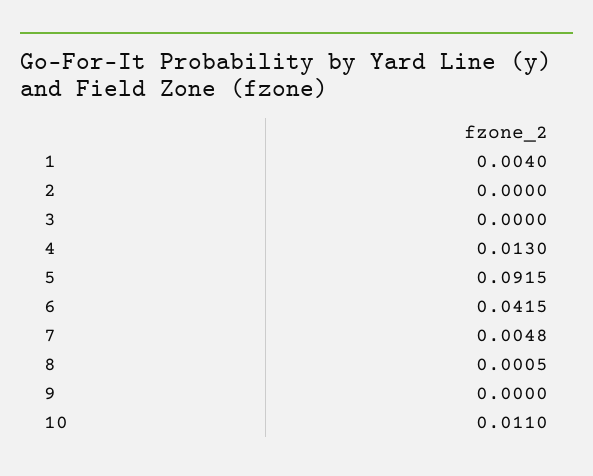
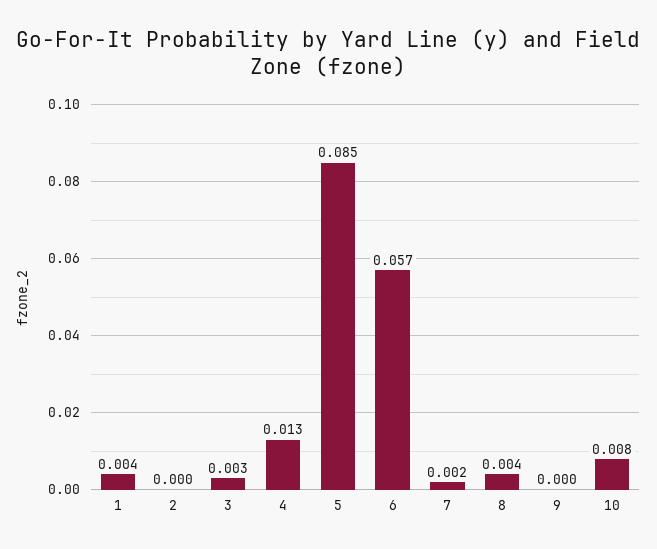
  {
    "1": 0.004,
    "2": 0,
-   "3": 0,
+   "3": 0.003,
    "4": 0.013,
-   "5": 0.0915,
+   "5": 0.085,
-   "6": 0.0415,
+   "6": 0.057,
-   "7": 0.0048,
+   "7": 0.002,
-   "8": 0.0005,
+   "8": 0.004,
    "9": 0,
-   "10": 0.011
+   "10": 0.008
  }

